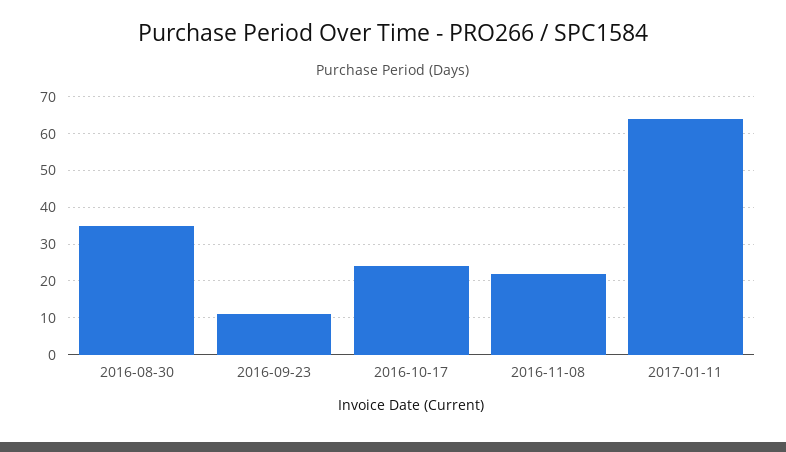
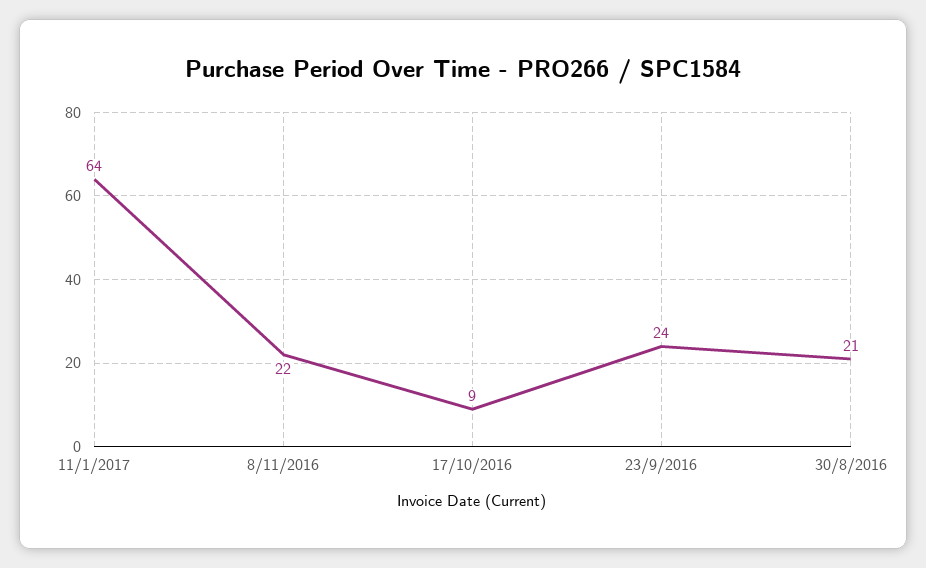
  {
-   "2016-08-30": 35,
+   "2016-08-30": 21,
-   "2016-09-23": 10,
+   "2016-09-23": 24,
-   "2016-10-17": 25,
+   "2016-10-17": 9,
    "2016-11-08": 22,
    "2017-01-11": 64
  }

